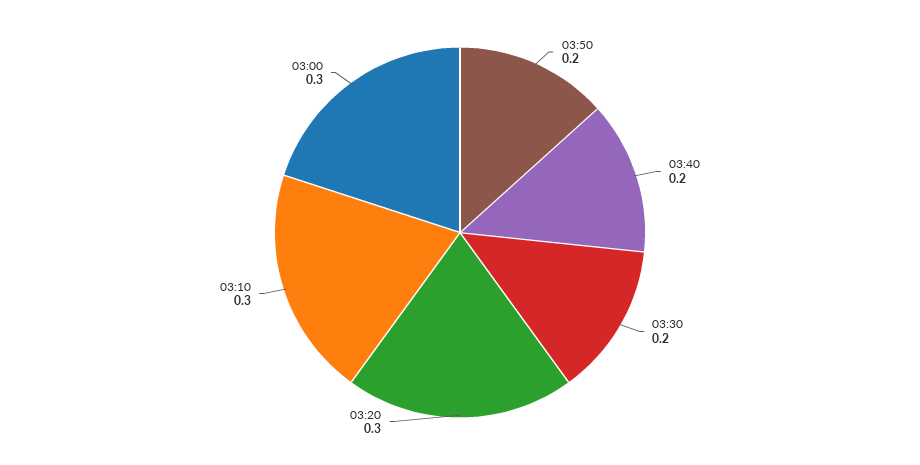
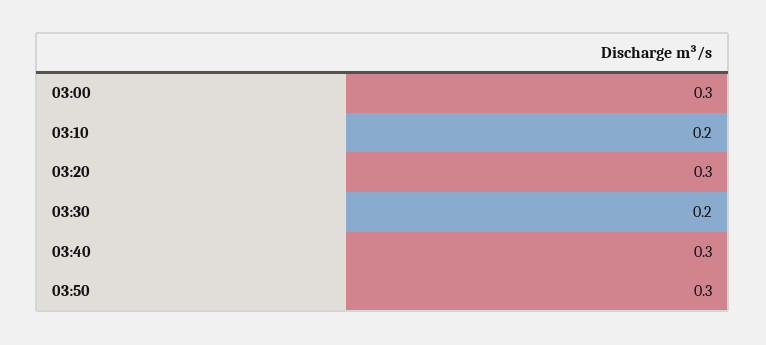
  {
-   "03:50": 0.2,
+   "03:50": 0.3,
-   "03:40": 0.2,
+   "03:40": 0.3,
    "03:30": 0.2,
    "03:20": 0.3,
-   "03:10": 0.3,
+   "03:10": 0.2,
    "03:00": 0.3
  }

